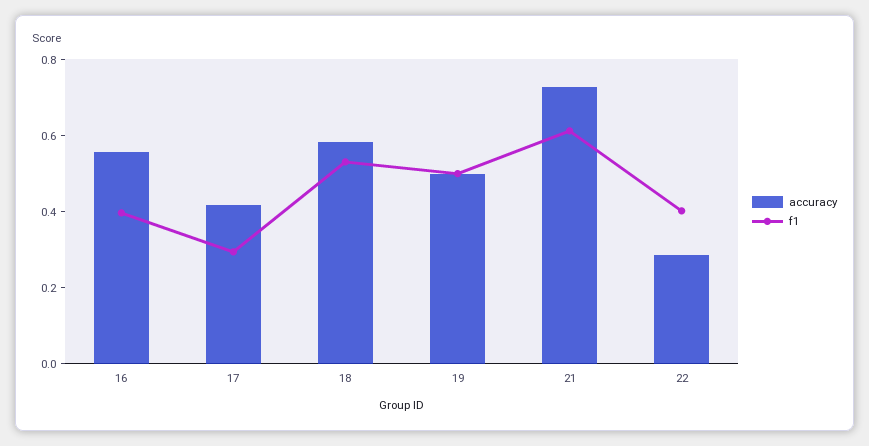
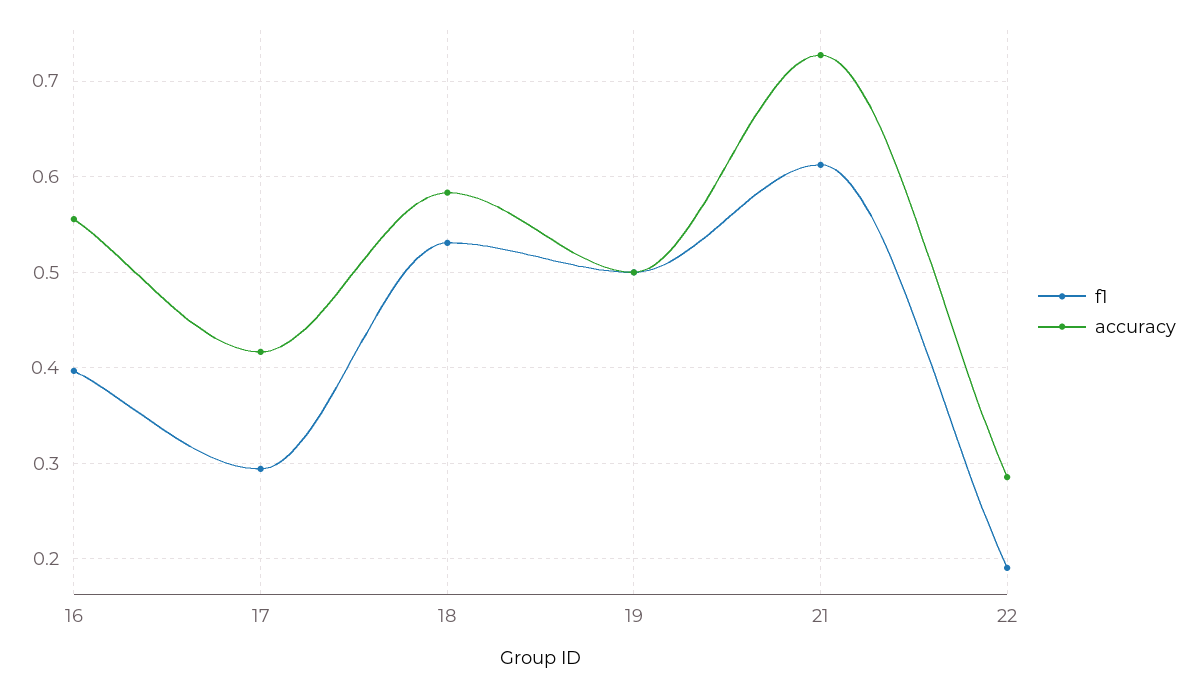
  {
    "accuracy": {
      "16": 0.56,
      "17": 0.42,
      "18": 0.58,
      "19": 0.5,
      "21": 0.73,
      "22": 0.29
    },
    "f1": {
      "16": 0.4,
      "17": 0.29,
      "18": 0.53,
      "19": 0.5,
      "21": 0.61,
-     "22": 0.4
+     "22": 0.19
    }
  }

